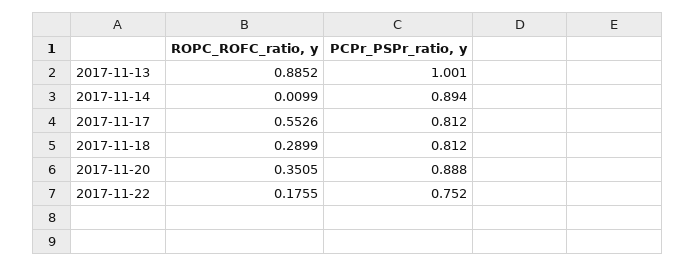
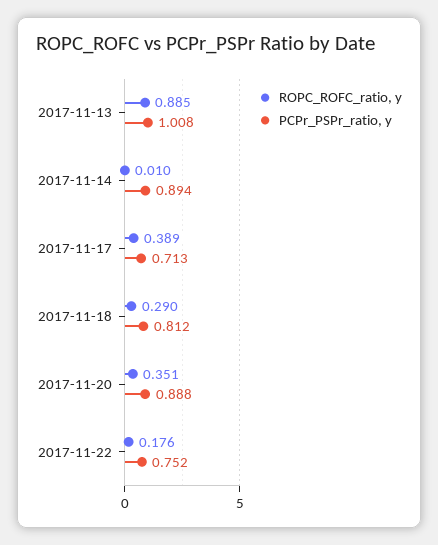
  {
    "ROPC_ROFC_ratio, y": {
      "2017-11-13": 0.8852,
      "2017-11-14": 0.0099,
-     "2017-11-17": 0.5526,
+     "2017-11-17": 0.389,
      "2017-11-18": 0.2899,
      "2017-11-20": 0.3505,
      "2017-11-22": 0.1755
    },
    "PCPr_PSPr_ratio, y": {
-     "2017-11-13": 1.001,
+     "2017-11-13": 1.008,
      "2017-11-14": 0.894,
-     "2017-11-17": 0.812,
+     "2017-11-17": 0.713,
      "2017-11-18": 0.812,
      "2017-11-20": 0.888,
      "2017-11-22": 0.752
    }
  }

